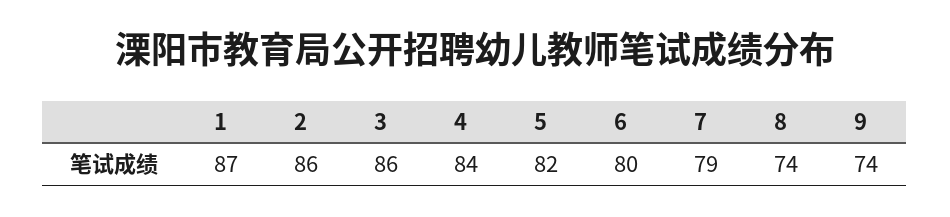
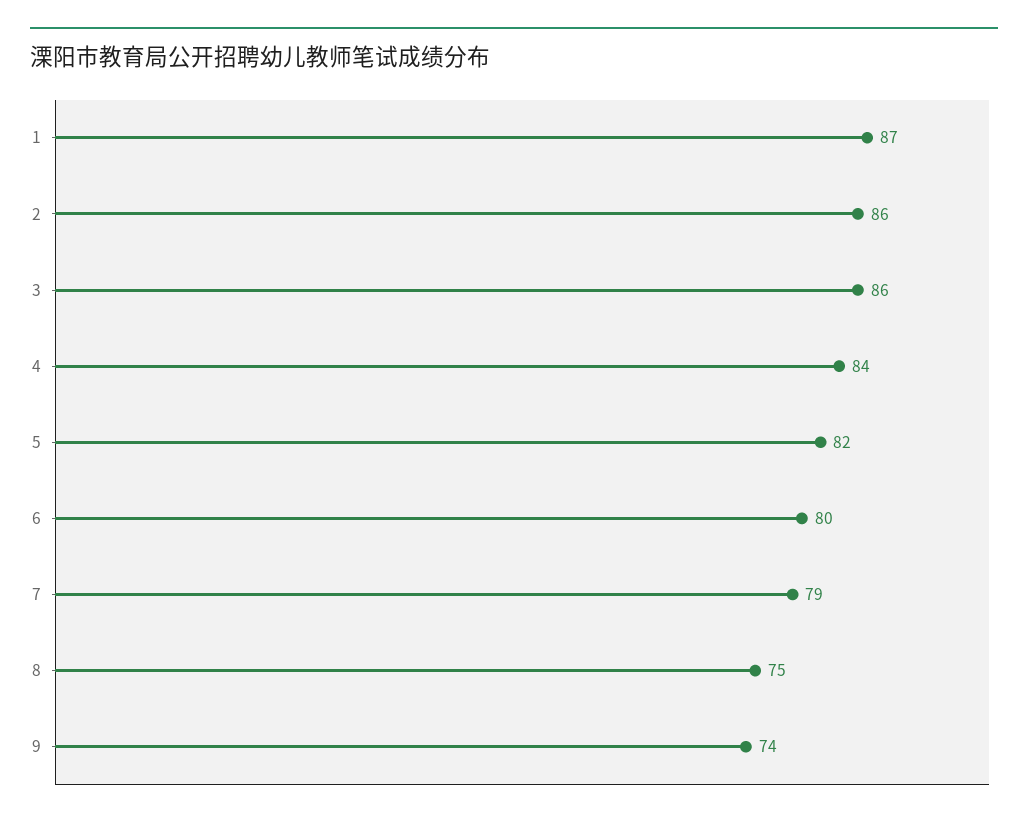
  {
    "1": 87,
    "2": 86,
    "3": 86,
    "4": 84,
    "5": 82,
    "6": 80,
    "7": 79,
-   "8": 74,
+   "8": 75,
    "9": 74
  }

